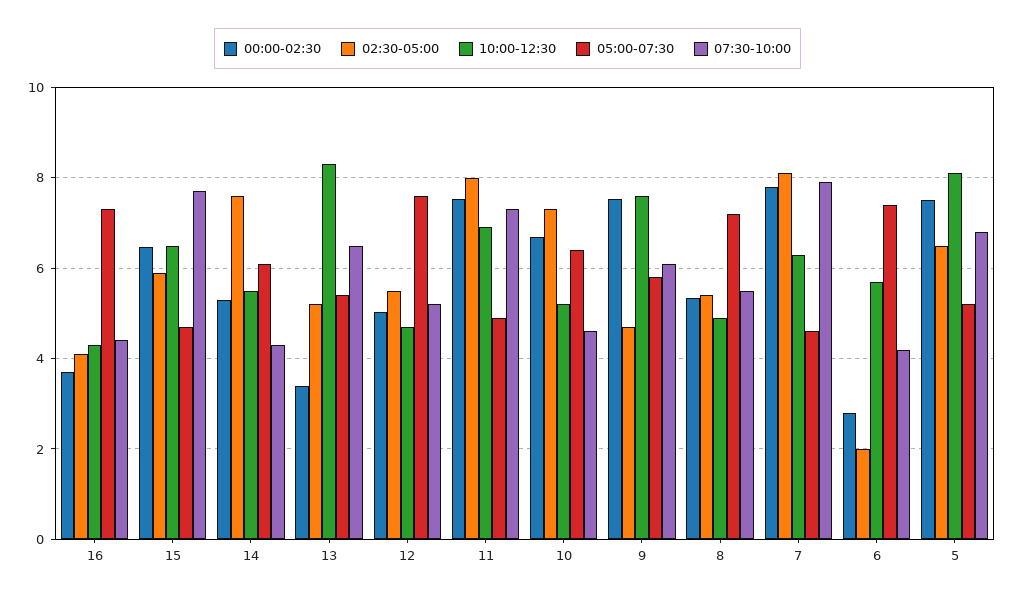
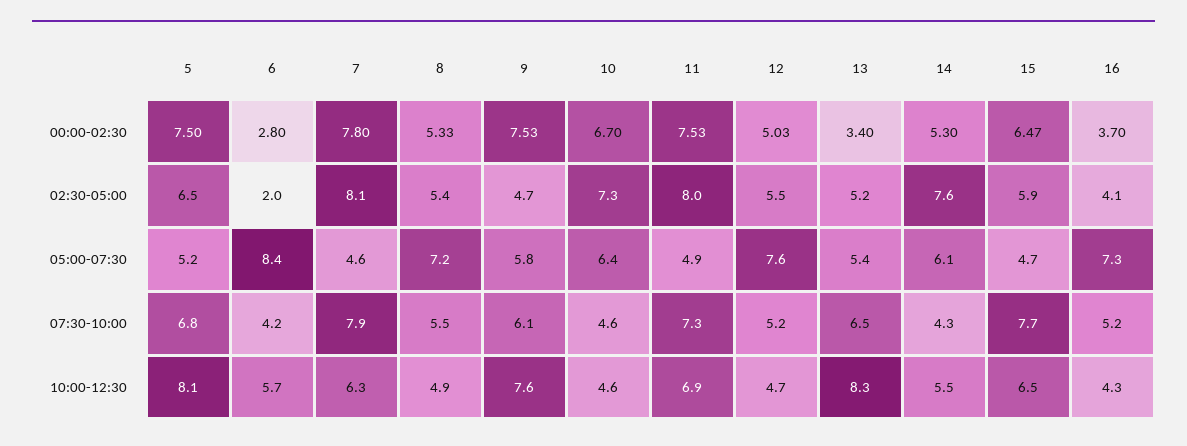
  {
    "00:00-02:30": {
      "16": 3.7,
      "15": 6.47,
      "14": 5.3,
      "13": 3.4,
      "12": 5.03,
      "11": 7.53,
      "10": 6.7,
      "9": 7.53,
      "8": 5.33,
      "7": 7.8,
      "6": 2.8,
      "5": 7.5
    },
    "02:30-05:00": {
      "16": 4.1,
      "15": 5.9,
      "14": 7.6,
      "13": 5.2,
      "12": 5.5,
      "11": 8,
      "10": 7.3,
      "9": 4.7,
      "8": 5.4,
      "7": 8.1,
      "6": 2,
      "5": 6.5
    },
    "10:00-12:30": {
      "16": 4.3,
      "15": 6.5,
      "14": 5.5,
      "13": 8.3,
      "12": 4.7,
      "11": 6.9,
-     "10": 5.2,
+     "10": 4.6,
      "9": 7.6,
      "8": 4.9,
      "7": 6.3,
      "6": 5.7,
      "5": 8.1
    },
    "05:00-07:30": {
      "16": 7.3,
      "15": 4.7,
      "14": 6.1,
      "13": 5.4,
      "12": 7.6,
      "11": 4.9,
      "10": 6.4,
      "9": 5.8,
      "8": 7.2,
      "7": 4.6,
-     "6": 7.4,
+     "6": 8.4,
      "5": 5.2
    },
    "07:30-10:00": {
-     "16": 4.4,
+     "16": 5.2,
      "15": 7.7,
      "14": 4.3,
      "13": 6.5,
      "12": 5.2,
      "11": 7.3,
      "10": 4.6,
      "9": 6.1,
      "8": 5.5,
      "7": 7.9,
      "6": 4.2,
      "5": 6.8
    }
  }

